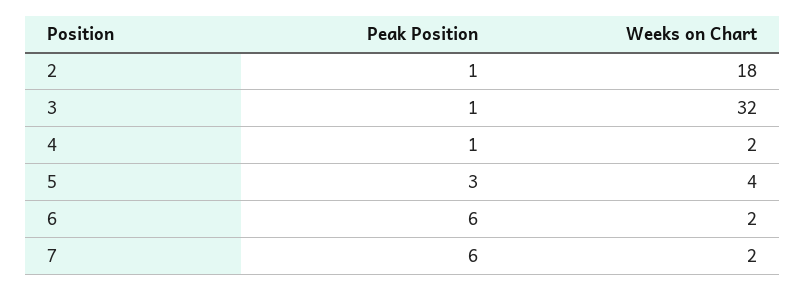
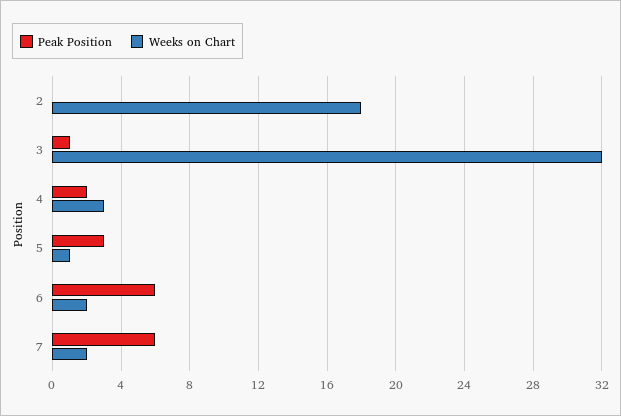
  {
    "Peak Position": {
-     "2": 1,
+     "2": 0,
      "3": 1,
-     "4": 1,
+     "4": 2,
      "5": 3,
      "6": 6,
      "7": 6
    },
    "Weeks on Chart": {
      "2": 18,
      "3": 32,
-     "4": 2,
+     "4": 3,
-     "5": 4,
+     "5": 1,
      "6": 2,
      "7": 2
    }
  }

